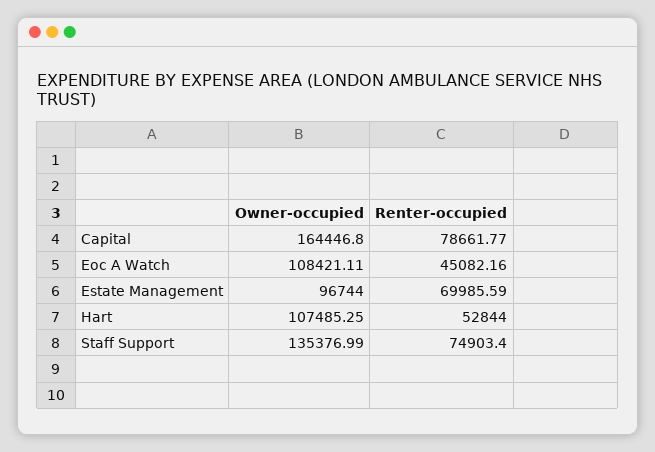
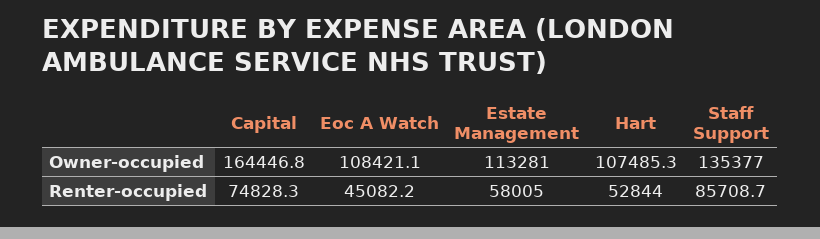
  {
    "Owner-occupied": {
      "Capital": 164446.8,
      "Eoc A Watch": 108421.11,
-     "Estate Management": 96744,
+     "Estate Management": 113281,
      "Hart": 107485.25,
      "Staff Support": 135376.99
    },
    "Renter-occupied": {
-     "Capital": 78661.77,
+     "Capital": 74828.3,
      "Eoc A Watch": 45082.16,
-     "Estate Management": 69985.59,
+     "Estate Management": 58005,
      "Hart": 52844,
-     "Staff Support": 74903.4
+     "Staff Support": 85708.7
    }
  }

